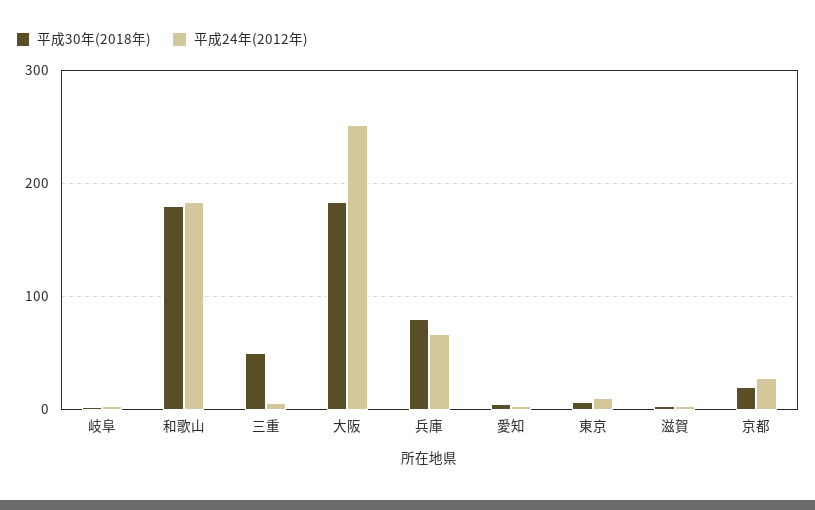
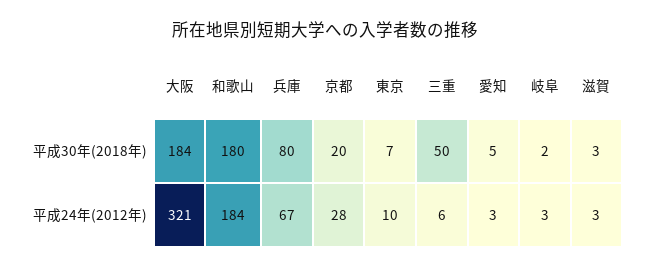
  {
    "平成30年(2018年)": {
      "岐阜": 2,
      "和歌山": 180,
      "三重": 50,
      "大阪": 184,
      "兵庫": 80,
      "愛知": 5,
      "東京": 7,
      "滋賀": 3,
      "京都": 20
    },
    "平成24年(2012年)": {
      "岐阜": 3,
      "和歌山": 184,
      "三重": 6,
-     "大阪": 250,
+     "大阪": 321,
      "兵庫": 67,
      "愛知": 3,
      "東京": 10,
      "滋賀": 3,
      "京都": 28
    }
  }

